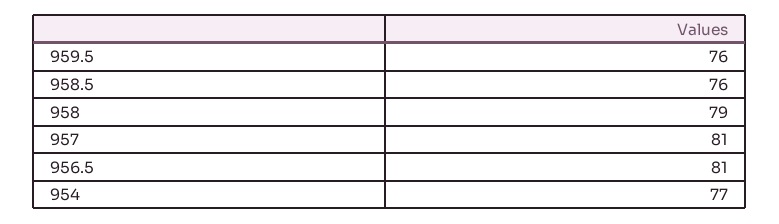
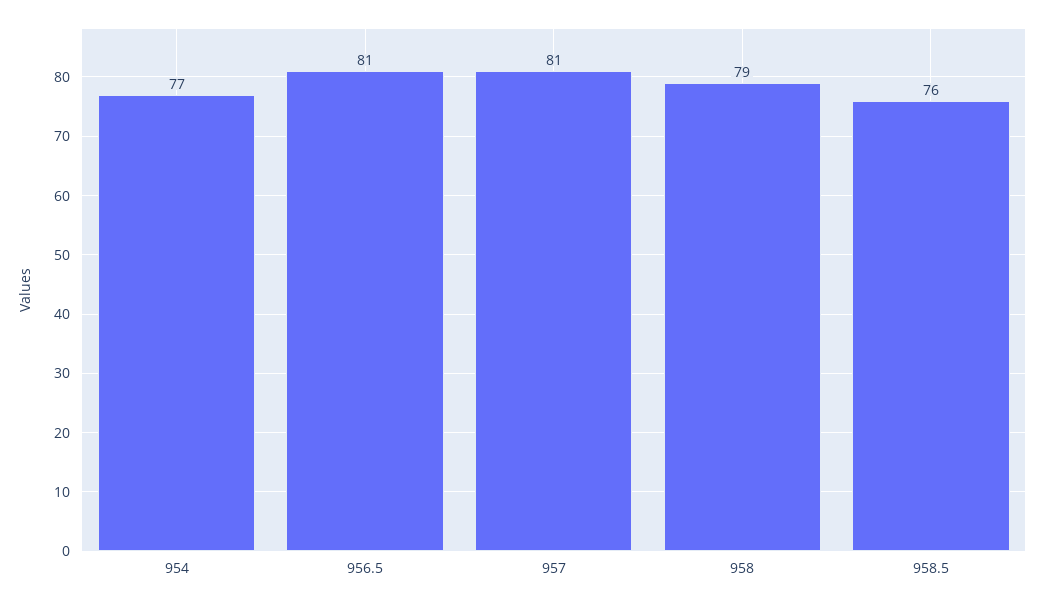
  {
-   "959.5": 76,
    "958.5": 76,
    "958": 79,
    "957": 81,
    "956.5": 81,
    "954": 77
  }

